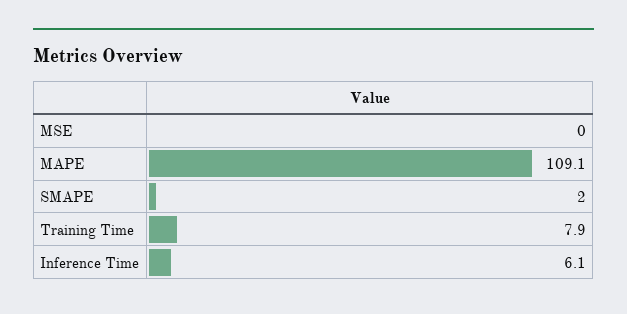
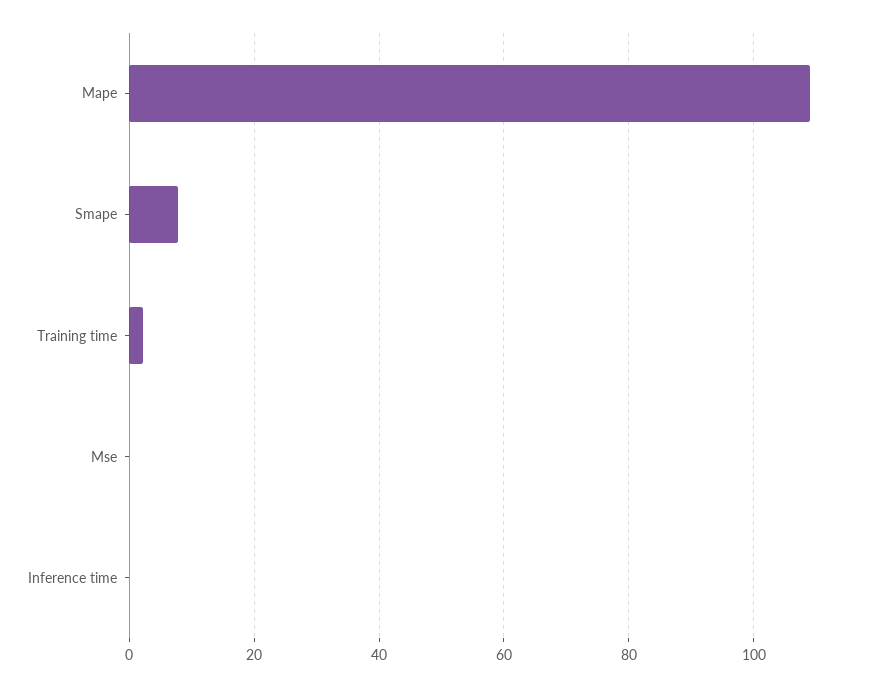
  {
    "MSE": 0,
    "MAPE": 109.1,
-   "SMAPE": 2,
+   "SMAPE": 8,
-   "Training Time": 7.9,
+   "Training Time": 2,
-   "Inference Time": 6.1
+   "Inference Time": 0
  }

